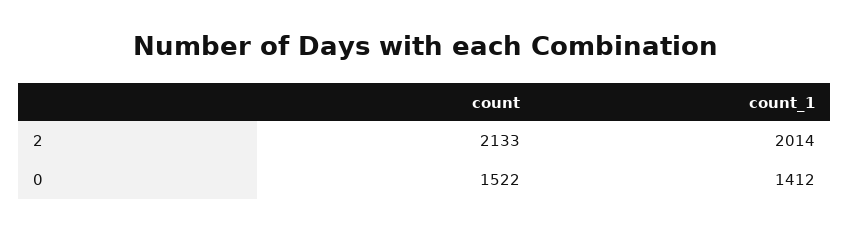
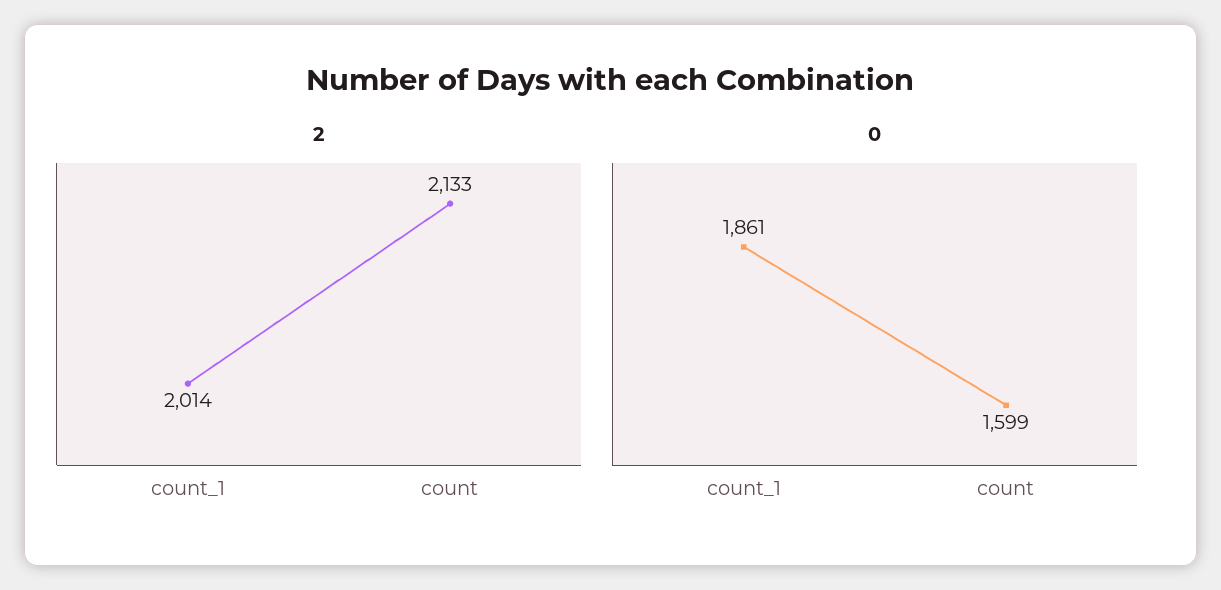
  {
    "2": {
      "count": 2133,
      "count_1": 2014
    },
    "0": {
-     "count": 1522,
+     "count": 1599,
-     "count_1": 1412
+     "count_1": 1861
    }
  }

